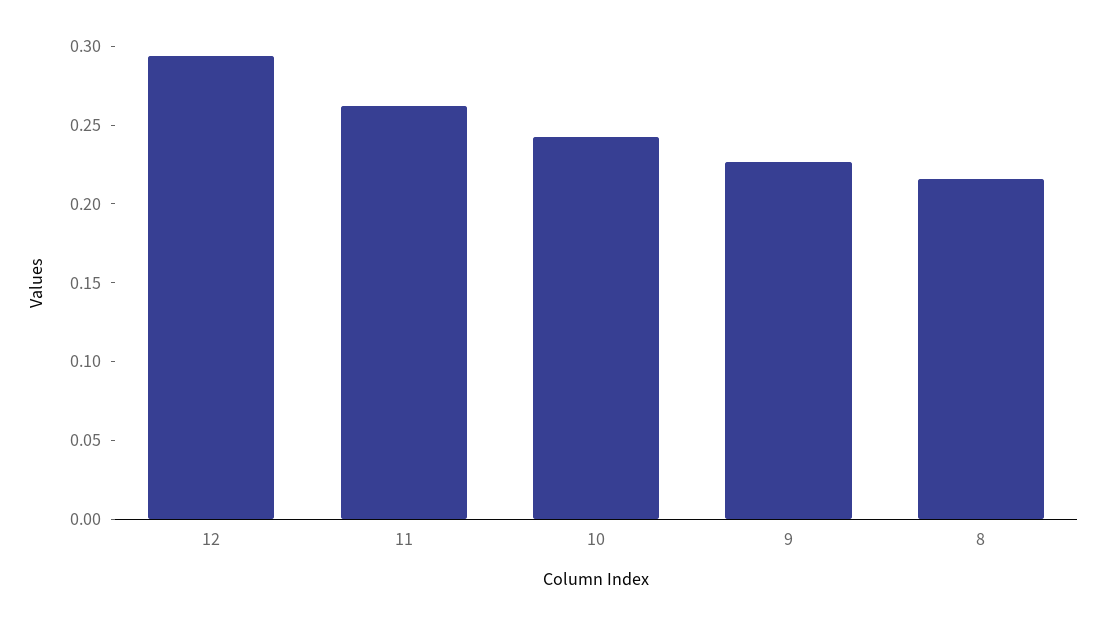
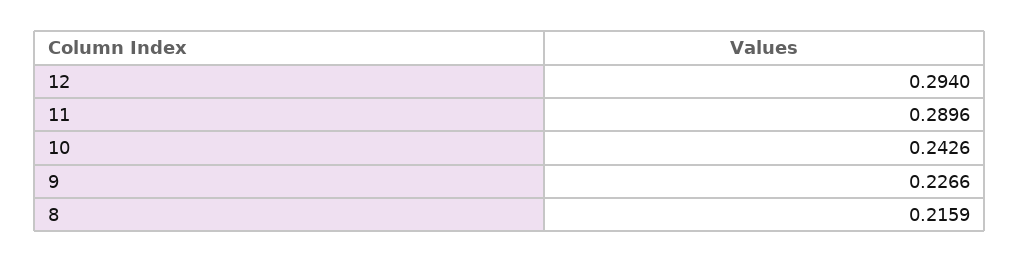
  {
    "12": 0.294,
-   "11": 0.26,
+   "11": 0.2896,
    "10": 0.2426,
    "9": 0.2266,
    "8": 0.2159
  }

